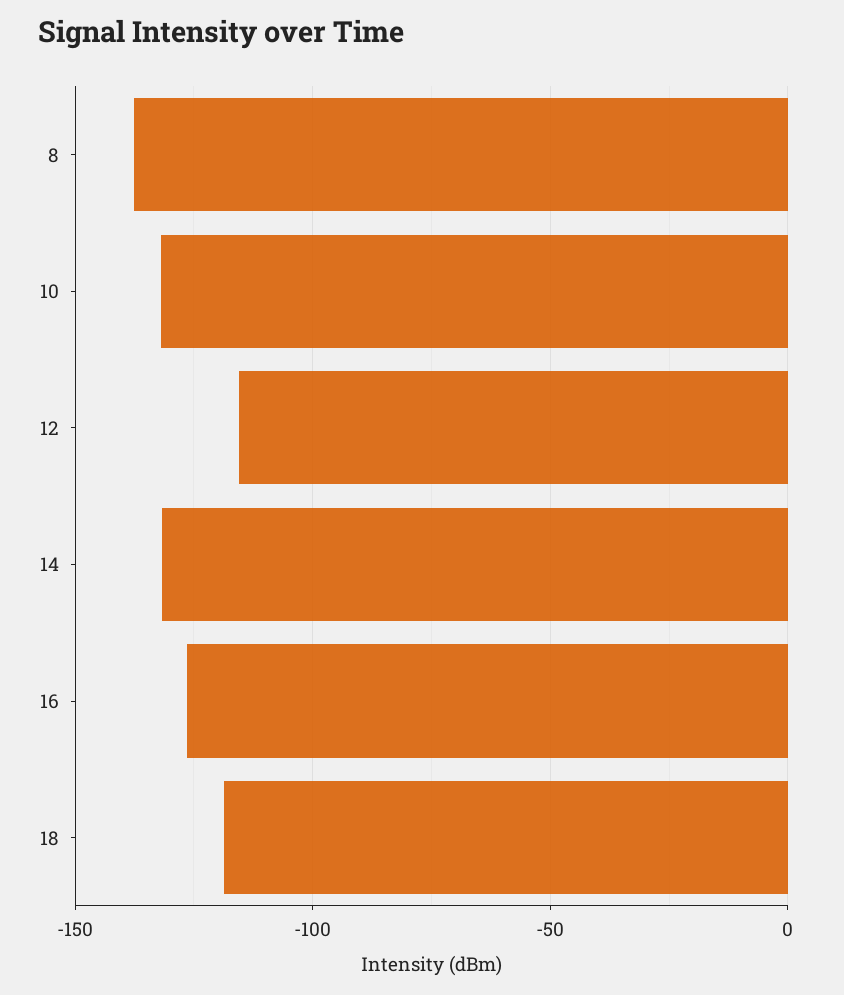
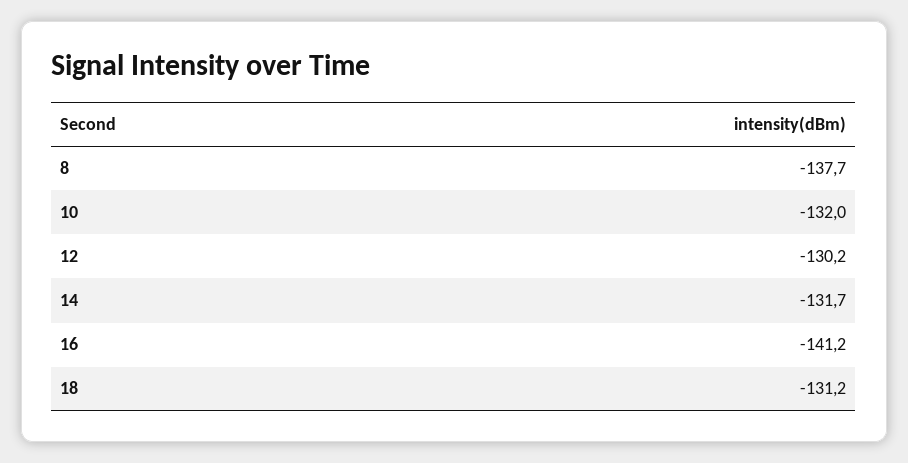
  {
    "8": -137.7,
    "10": -132,
-   "12": -115,
+   "12": -130.2,
    "14": -131.7,
-   "16": -125,
+   "16": -141.2,
-   "18": -120
+   "18": -131.2
  }

